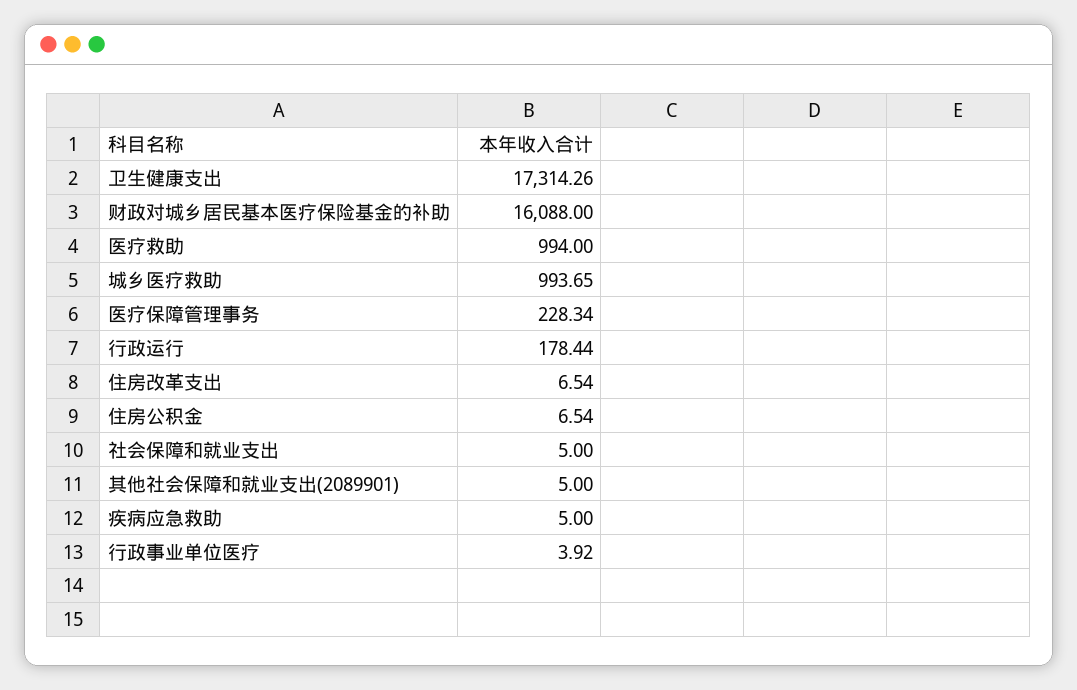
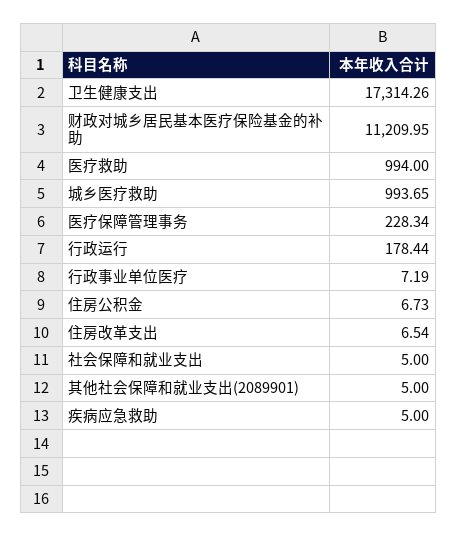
  {
    "卫生健康支出": 17314.26,
-   "财政对城乡居民基本医疗保险基金的补助": 16088,
+   "财政对城乡居民基本医疗保险基金的补助": 11209.95,
    "医疗救助": 994,
    "城乡医疗救助": 993.65,
    "医疗保障管理事务": 228.34,
    "行政运行": 178.44,
    "住房改革支出": 6.54,
-   "住房公积金": 6.54,
+   "住房公积金": 6.73,
    "社会保障和就业支出": 5,
    "其他社会保障和就业支出(2089901)": 5,
    "疾病应急救助": 5,
-   "行政事业单位医疗": 3.92
+   "行政事业单位医疗": 7.19
  }

